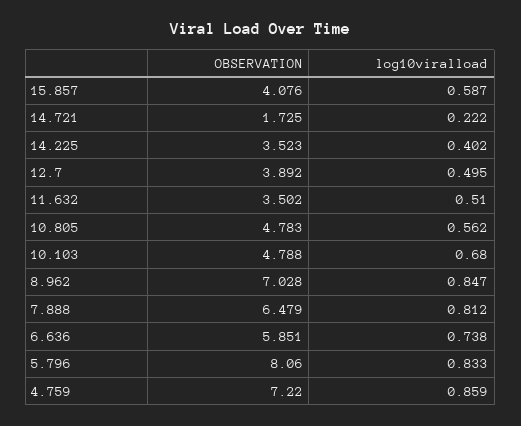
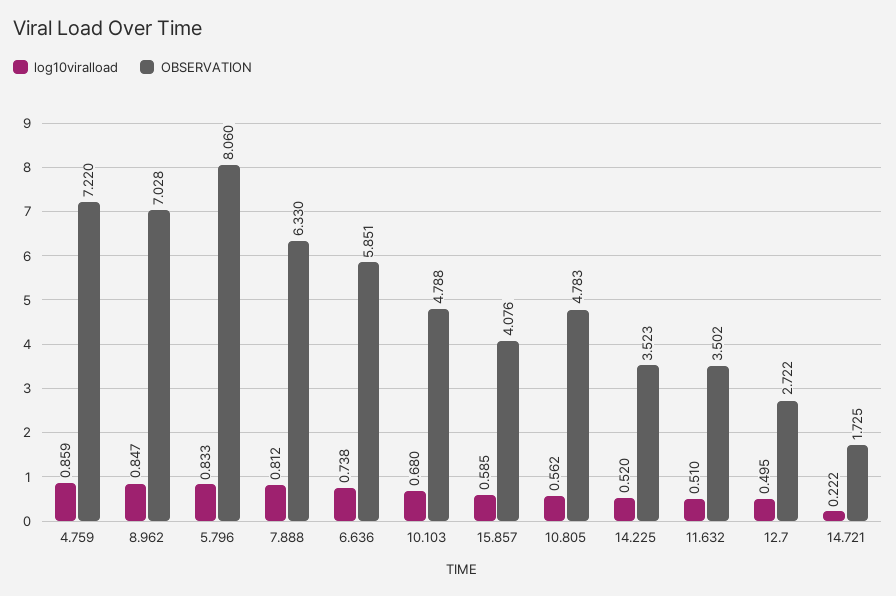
  {
    "OBSERVATION": {
      "15.857": 4.076,
      "14.721": 1.725,
      "14.225": 3.523,
-     "12.7": 3.892,
+     "12.7": 2.722,
      "11.632": 3.502,
      "10.805": 4.783,
      "10.103": 4.788,
      "8.962": 7.028,
-     "7.888": 6.479,
+     "7.888": 6.33,
      "6.636": 5.851,
      "5.796": 8.06,
      "4.759": 7.22
    },
    "log10viralload": {
-     "15.857": 0.587,
+     "15.857": 0.585,
      "14.721": 0.222,
-     "14.225": 0.402,
+     "14.225": 0.52,
      "12.7": 0.495,
      "11.632": 0.51,
      "10.805": 0.562,
      "10.103": 0.68,
      "8.962": 0.847,
      "7.888": 0.812,
      "6.636": 0.738,
      "5.796": 0.833,
      "4.759": 0.859
    }
  }

